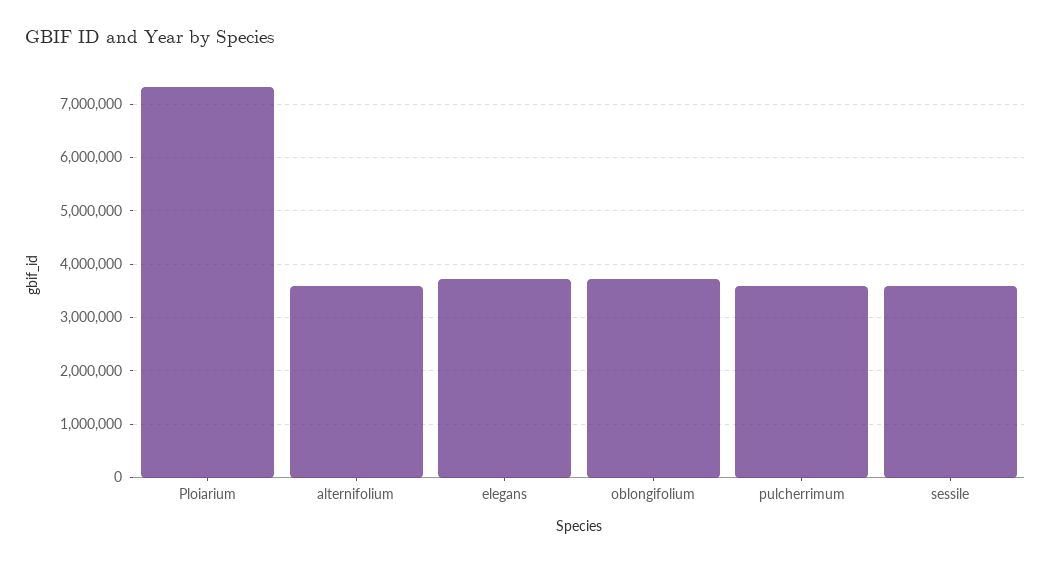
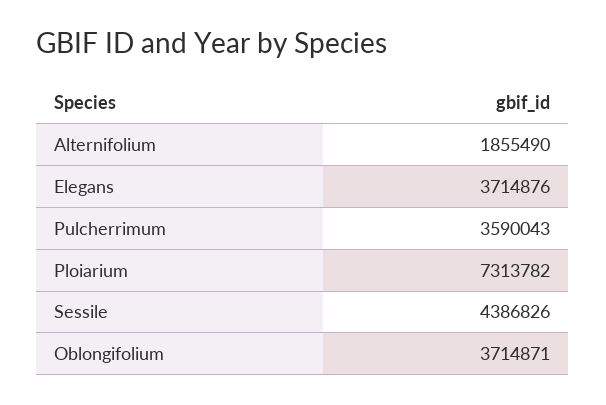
  {
    "Ploiarium": 7313782,
-   "alternifolium": 3600000,
+   "alternifolium": 1855490,
    "elegans": 3714876,
    "oblongifolium": 3714871,
    "pulcherrimum": 3590043,
-   "sessile": 3600000
+   "sessile": 4386826
  }

